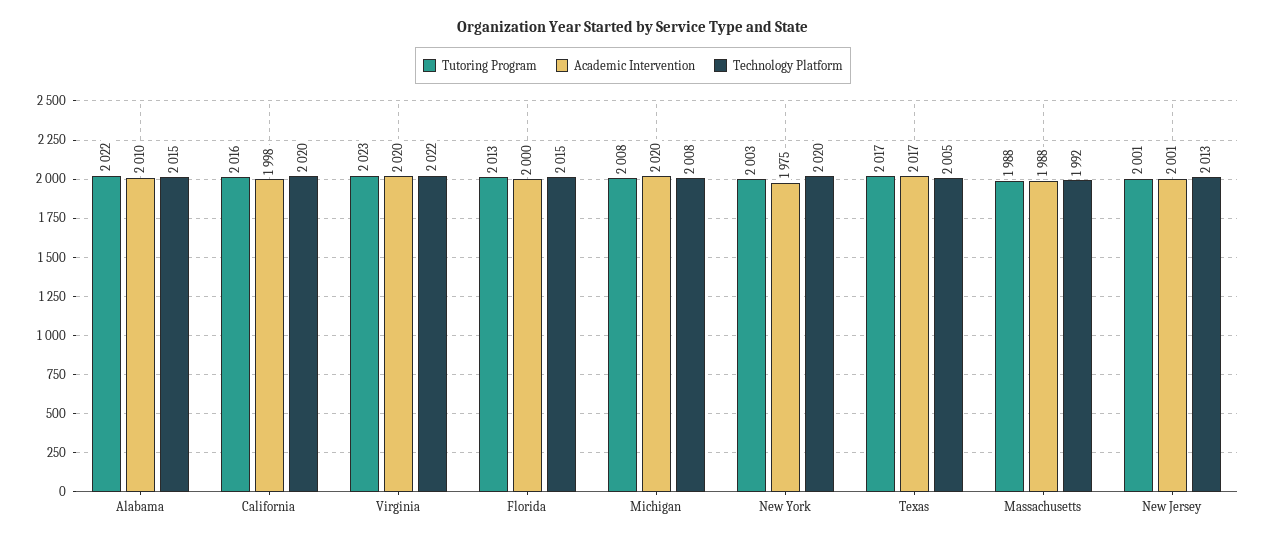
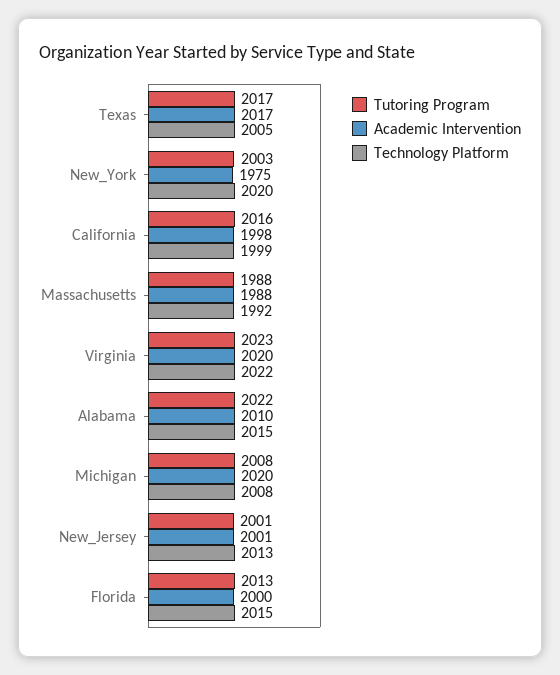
  {
    "Tutoring Program": {
      "Alabama": 2022,
      "California": 2016,
      "Virginia": 2023,
      "Florida": 2013,
      "Michigan": 2008,
      "New York": 2003,
      "Texas": 2017,
      "Massachusetts": 1988,
      "New Jersey": 2001
    },
    "Academic Intervention": {
      "Alabama": 2010,
      "California": 1998,
      "Virginia": 2020,
      "Florida": 2000,
      "Michigan": 2020,
      "New York": 1975,
      "Texas": 2017,
      "Massachusetts": 1988,
      "New Jersey": 2001
    },
    "Technology Platform": {
      "Alabama": 2015,
-     "California": 2020,
+     "California": 1999,
      "Virginia": 2022,
      "Florida": 2015,
      "Michigan": 2008,
      "New York": 2020,
      "Texas": 2005,
      "Massachusetts": 1992,
      "New Jersey": 2013
    }
  }

